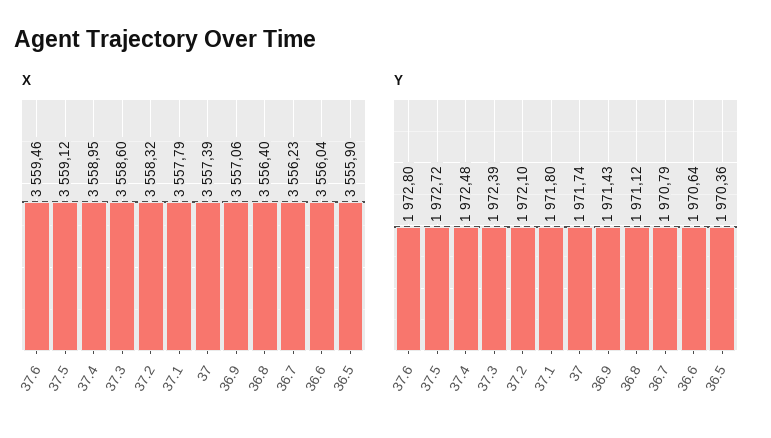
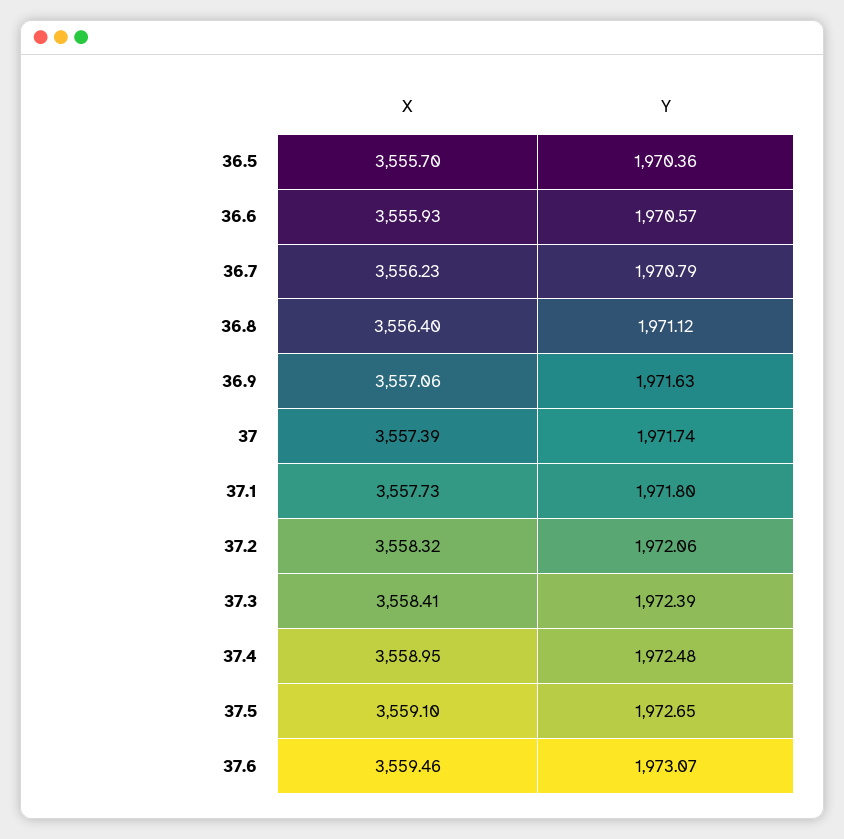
  {
    "X": {
      "37.6": 3559.46,
-     "37.5": 3559.12,
+     "37.5": 3559.1,
      "37.4": 3558.95,
-     "37.3": 3558.6,
+     "37.3": 3558.41,
      "37.2": 3558.32,
-     "37.1": 3557.79,
+     "37.1": 3557.73,
      "37": 3557.39,
      "36.9": 3557.06,
      "36.8": 3556.4,
      "36.7": 3556.23,
-     "36.6": 3556.04,
+     "36.6": 3555.93,
-     "36.5": 3555.9
+     "36.5": 3555.7
    },
    "Y": {
-     "37.6": 1972.8,
+     "37.6": 1973.07,
-     "37.5": 1972.72,
+     "37.5": 1972.65,
      "37.4": 1972.48,
      "37.3": 1972.39,
-     "37.2": 1972.1,
+     "37.2": 1972.06,
      "37.1": 1971.8,
      "37": 1971.74,
-     "36.9": 1971.43,
+     "36.9": 1971.63,
      "36.8": 1971.12,
      "36.7": 1970.79,
-     "36.6": 1970.64,
+     "36.6": 1970.57,
      "36.5": 1970.36
    }
  }

